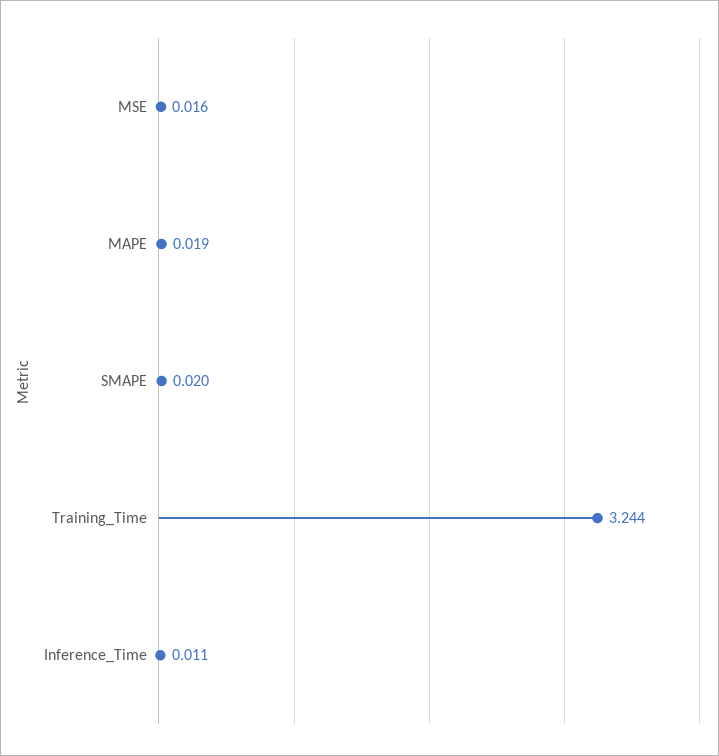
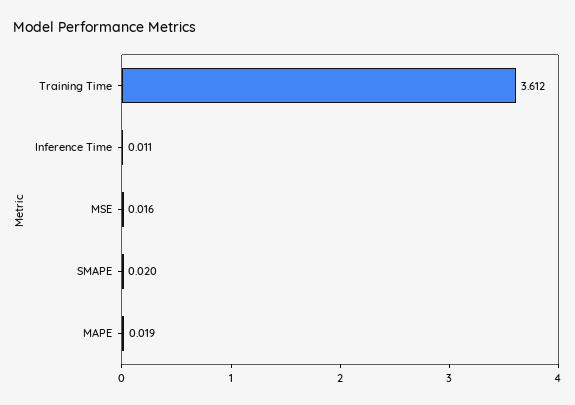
  {
    "MSE": 0.016,
    "MAPE": 0.019,
    "SMAPE": 0.02,
-   "Training_Time": 3.244,
+   "Training_Time": 3.612,
    "Inference_Time": 0.011
  }

